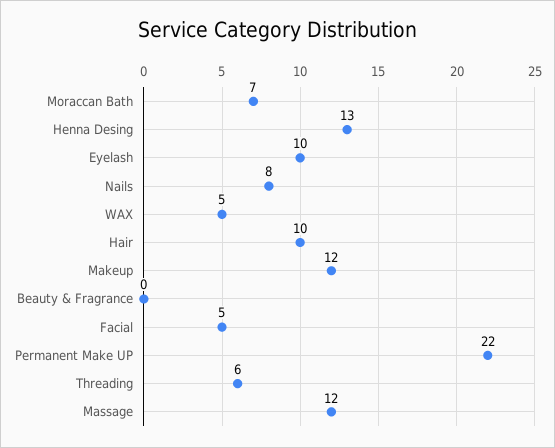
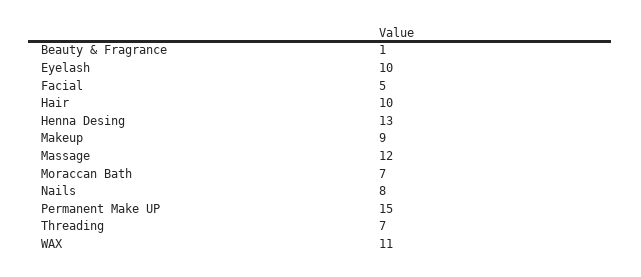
  {
    "Moraccan Bath": 7,
    "Henna Desing": 13,
    "Eyelash": 10,
    "Nails": 8,
-   "WAX": 5,
+   "WAX": 11,
    "Hair": 10,
-   "Makeup": 12,
+   "Makeup": 9,
-   "Beauty & Fragrance": 0,
+   "Beauty & Fragrance": 1,
    "Facial": 5,
-   "Permanent Make UP": 22,
+   "Permanent Make UP": 15,
-   "Threading": 6,
+   "Threading": 7,
    "Massage": 12
  }

